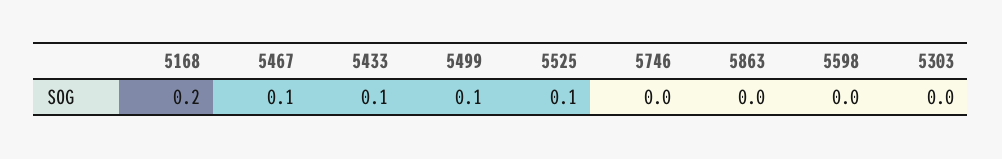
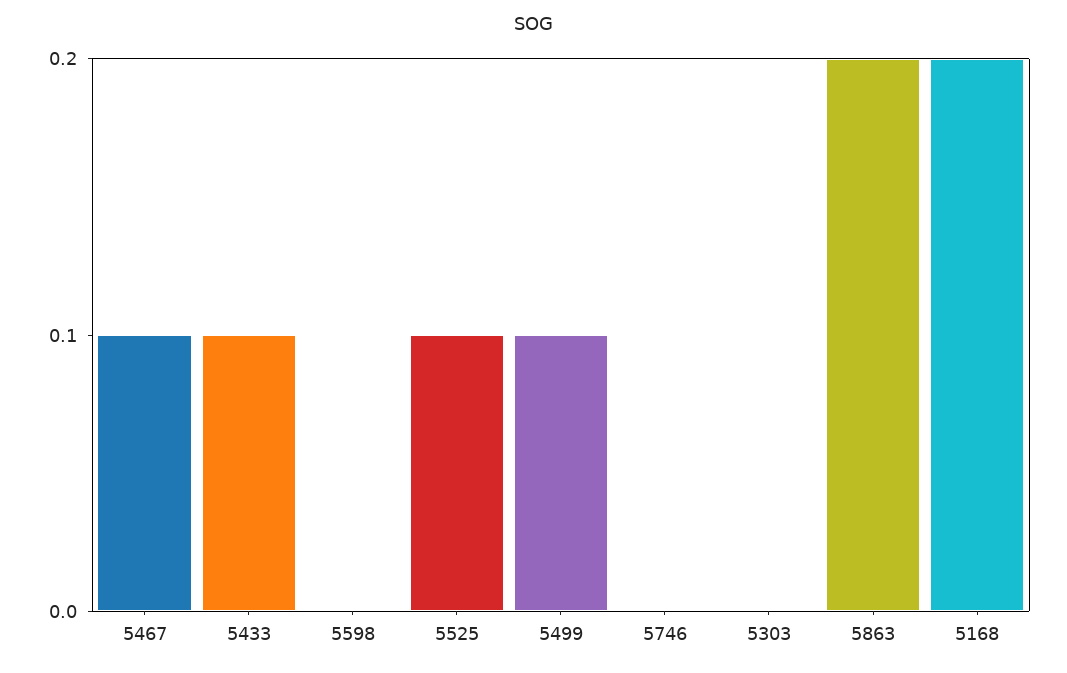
  {
    "5168": 0.2,
    "5467": 0.1,
    "5433": 0.1,
    "5499": 0.1,
    "5525": 0.1,
    "5746": 0,
-   "5863": 0,
+   "5863": 0.2,
    "5598": 0,
    "5303": 0
  }

